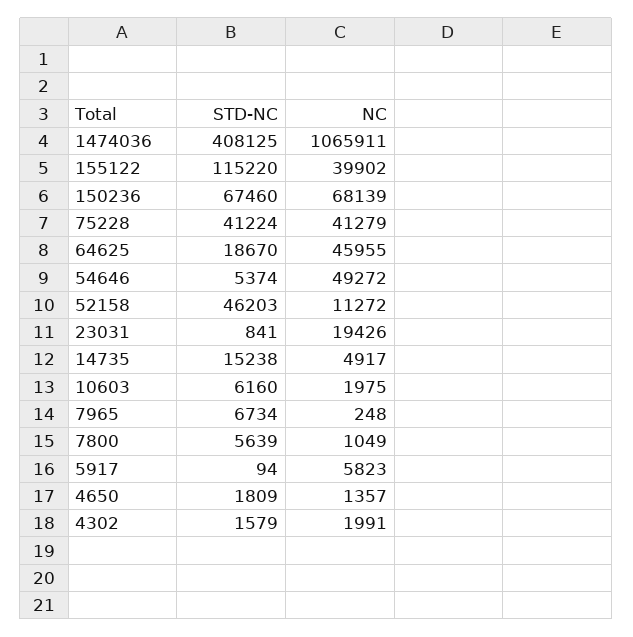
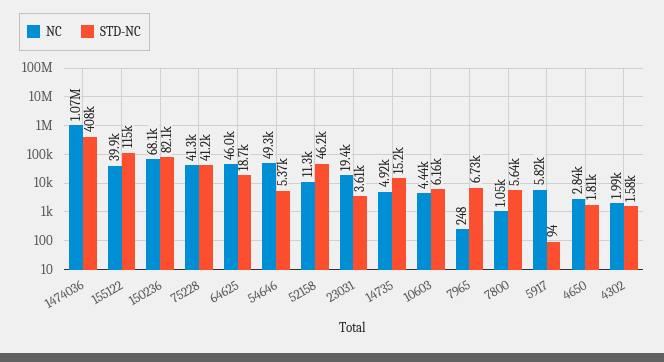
  {
    "STD-NC": {
      "1474036": 408125,
      "155122": 115220,
-     "150236": 67460,
+     "150236": 82100,
      "75228": 41224,
      "64625": 18670,
      "54646": 5374,
      "52158": 46203,
-     "23031": 841,
+     "23031": 3610,
      "14735": 15238,
      "10603": 6160,
      "7965": 6734,
      "7800": 5639,
      "5917": 94,
      "4650": 1809,
      "4302": 1579
    },
    "NC": {
      "1474036": 1065911,
      "155122": 39902,
      "150236": 68139,
      "75228": 41279,
      "64625": 45955,
      "54646": 49272,
      "52158": 11272,
      "23031": 19426,
      "14735": 4917,
-     "10603": 1975,
+     "10603": 4440,
      "7965": 248,
      "7800": 1049,
      "5917": 5823,
-     "4650": 1357,
+     "4650": 2840,
      "4302": 1991
    }
  }

